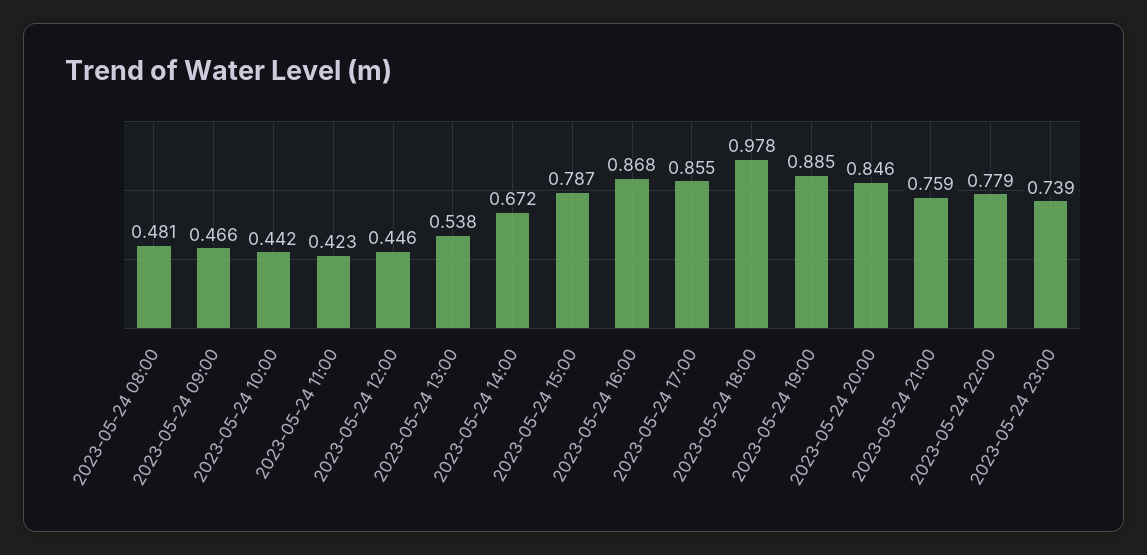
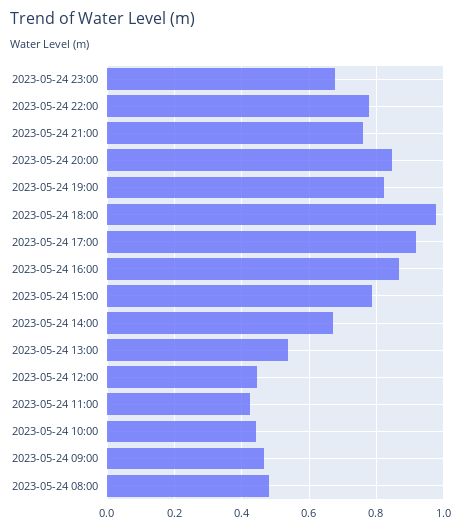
  {
    "2023-05-24 08:00": 0.481,
    "2023-05-24 09:00": 0.466,
    "2023-05-24 10:00": 0.442,
    "2023-05-24 11:00": 0.423,
    "2023-05-24 12:00": 0.446,
    "2023-05-24 13:00": 0.538,
    "2023-05-24 14:00": 0.672,
    "2023-05-24 15:00": 0.787,
    "2023-05-24 16:00": 0.868,
-   "2023-05-24 17:00": 0.855,
+   "2023-05-24 17:00": 0.92,
    "2023-05-24 18:00": 0.978,
-   "2023-05-24 19:00": 0.885,
+   "2023-05-24 19:00": 0.82,
    "2023-05-24 20:00": 0.846,
    "2023-05-24 21:00": 0.759,
    "2023-05-24 22:00": 0.779,
-   "2023-05-24 23:00": 0.739
+   "2023-05-24 23:00": 0.68
  }

